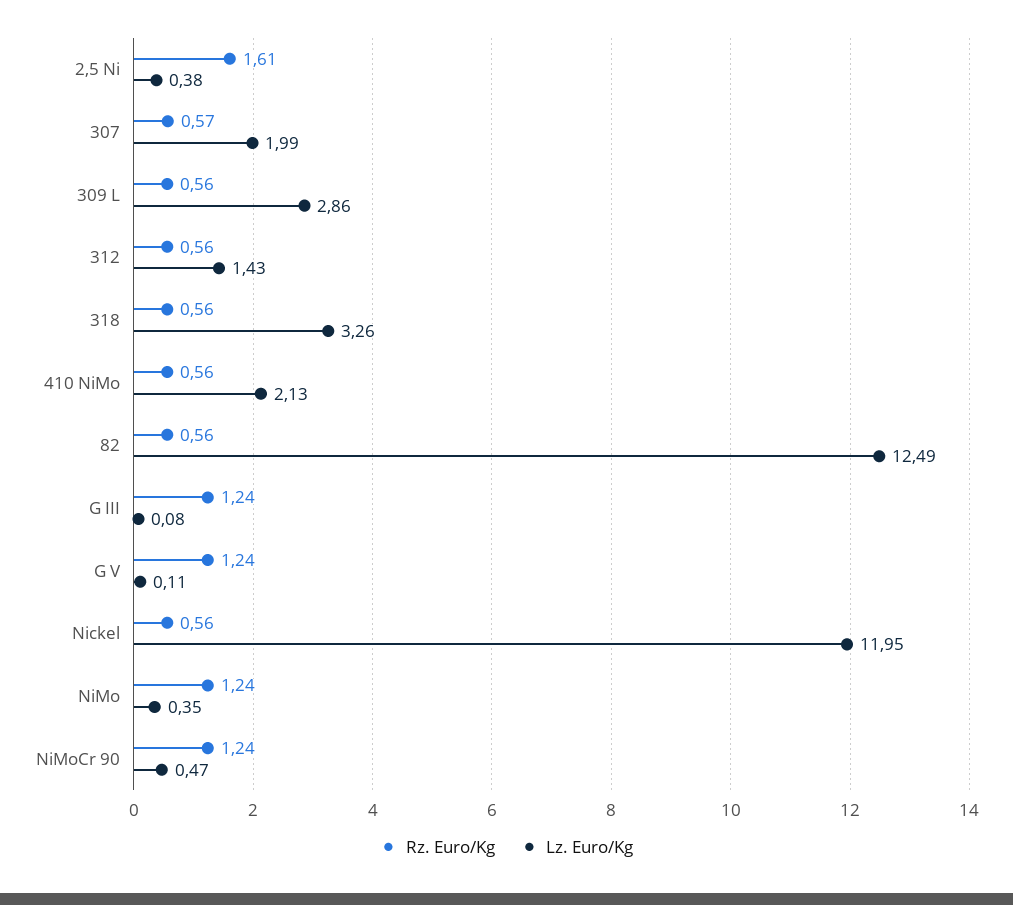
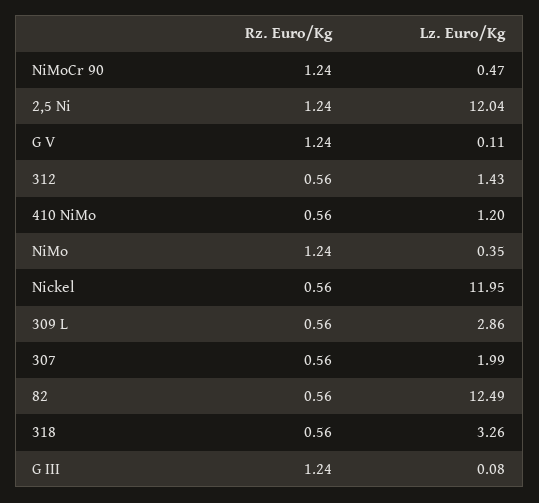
  {
    "Rz. Euro/Kg": {
-     "2,5 Ni": 1.61,
+     "2,5 Ni": 1.24,
-     "307": 0.57,
+     "307": 0.56,
      "309 L": 0.56,
      "312": 0.56,
      "318": 0.56,
      "410 NiMo": 0.56,
      "82": 0.56,
      "G III": 1.24,
      "G V": 1.24,
      "Nickel": 0.56,
      "NiMo": 1.24,
      "NiMoCr 90": 1.24
    },
    "Lz. Euro/Kg": {
-     "2,5 Ni": 0.38,
+     "2,5 Ni": 12.04,
      "307": 1.99,
      "309 L": 2.86,
      "312": 1.43,
      "318": 3.26,
-     "410 NiMo": 2.13,
+     "410 NiMo": 1.2,
      "82": 12.49,
      "G III": 0.08,
      "G V": 0.11,
      "Nickel": 11.95,
      "NiMo": 0.35,
      "NiMoCr 90": 0.47
    }
  }

